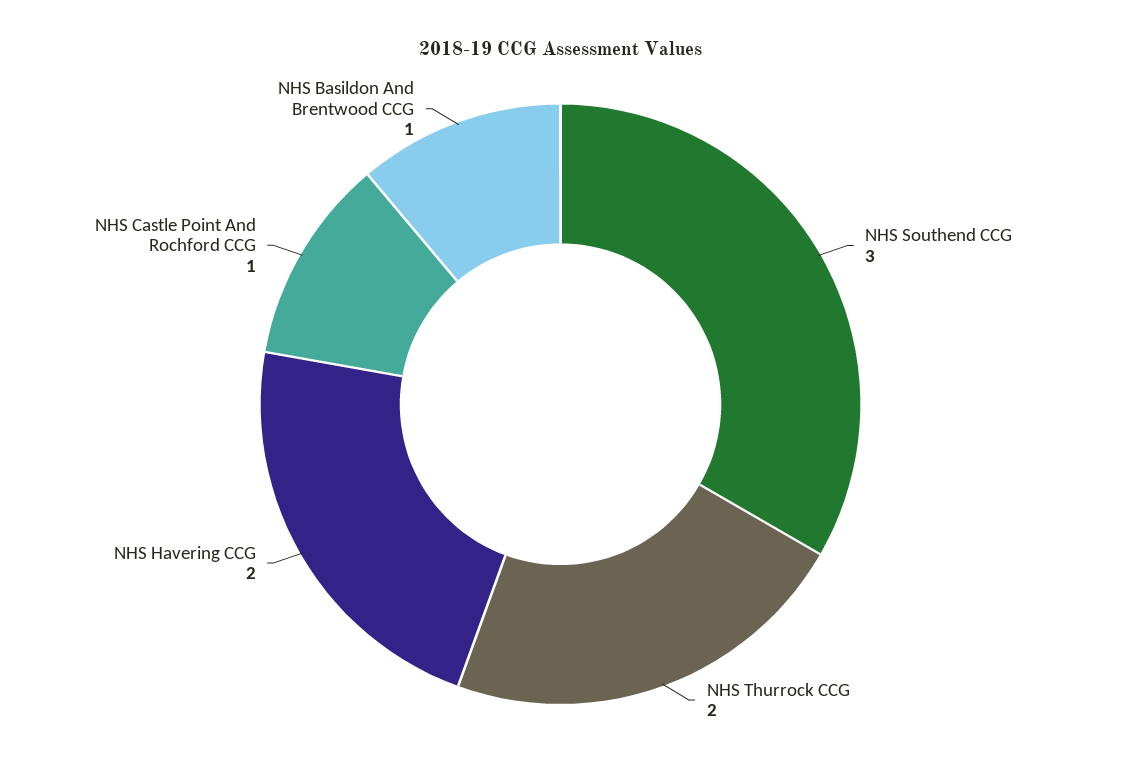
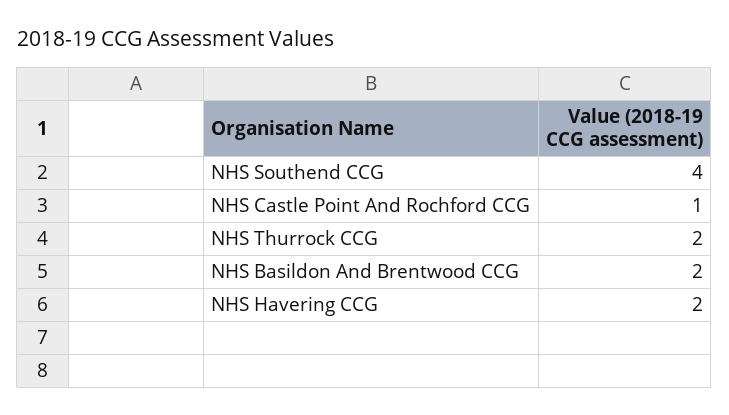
  {
-   "NHS Southend CCG": 3,
+   "NHS Southend CCG": 4,
    "NHS Thurrock CCG": 2,
    "NHS Havering CCG": 2,
    "NHS Castle Point And Rochford CCG": 1,
-   "NHS Basildon And Brentwood CCG": 1
+   "NHS Basildon And Brentwood CCG": 2
  }

